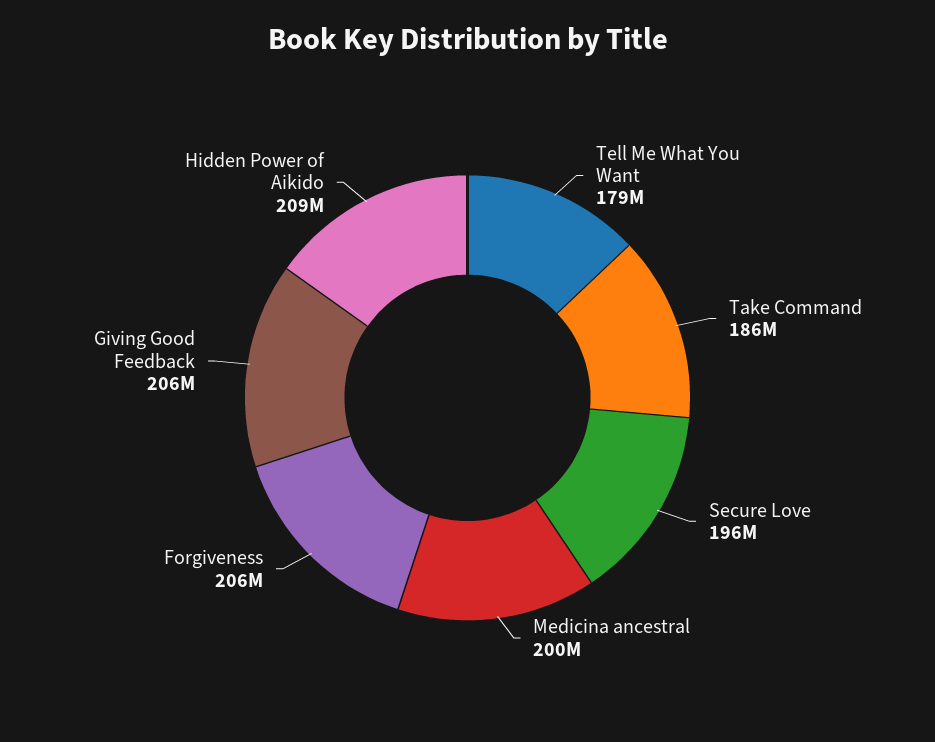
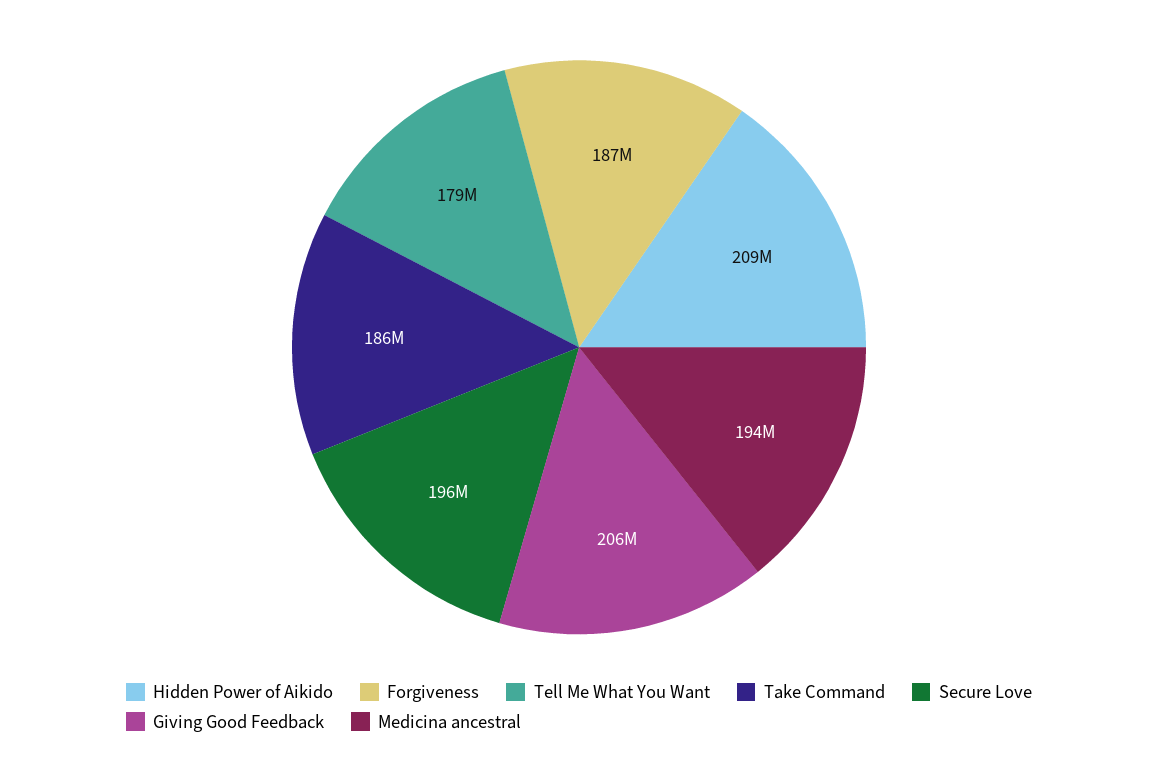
  {
    "Tell Me What You Want": 179000000,
    "Take Command": 186000000,
    "Secure Love": 196000000,
-   "Medicina ancestral": 200000000,
+   "Medicina ancestral": 194000000,
-   "Forgiveness": 206000000,
+   "Forgiveness": 187000000,
    "Giving Good Feedback": 206000000,
    "Hidden Power of Aikido": 209000000
  }

